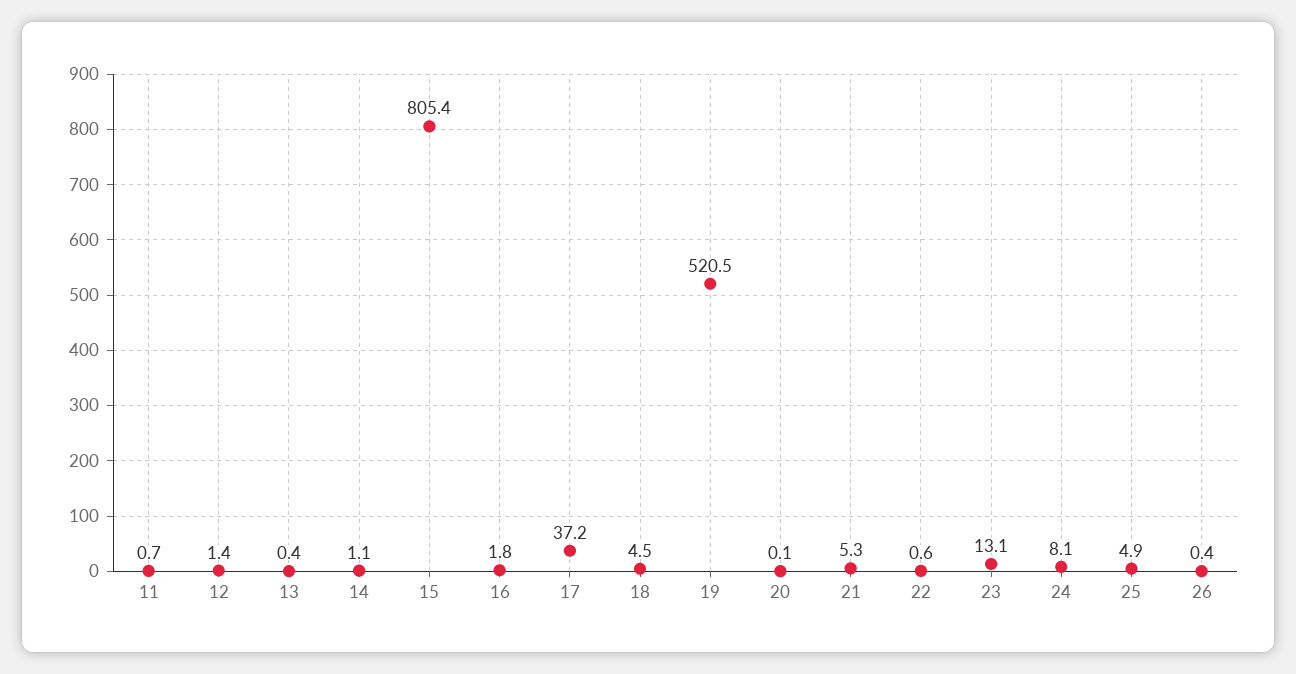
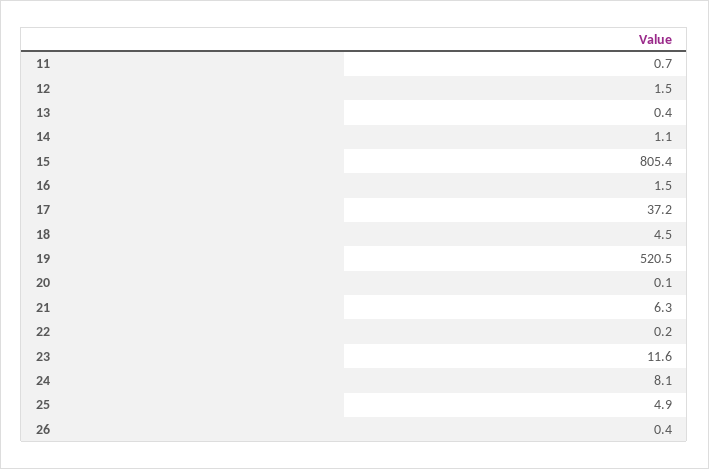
  {
    "11": 0.7,
-   "12": 1.4,
+   "12": 1.5,
    "13": 0.4,
    "14": 1.1,
    "15": 805.4,
-   "16": 1.8,
+   "16": 1.5,
    "17": 37.2,
    "18": 4.5,
    "19": 520.5,
    "20": 0.1,
-   "21": 5.3,
+   "21": 6.3,
-   "22": 0.6,
+   "22": 0.2,
-   "23": 13.1,
+   "23": 11.6,
    "24": 8.1,
    "25": 4.9,
    "26": 0.4
  }

